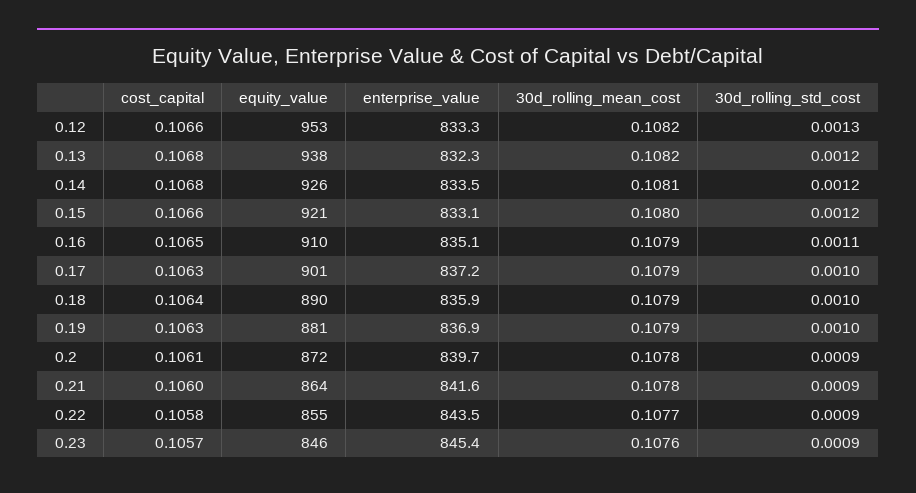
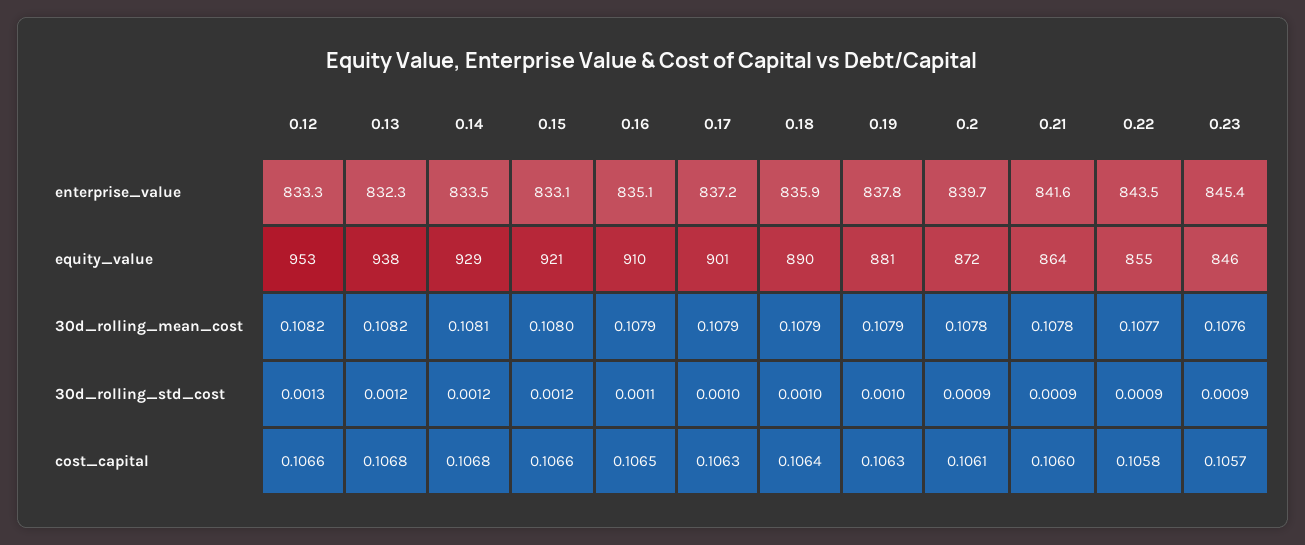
  {
    "cost_capital": {
      "0.12": 0.1066,
      "0.13": 0.1068,
      "0.14": 0.1068,
      "0.15": 0.1066,
      "0.16": 0.1065,
      "0.17": 0.1063,
      "0.18": 0.1064,
      "0.19": 0.1063,
      "0.2": 0.1061,
      "0.21": 0.106,
      "0.22": 0.1058,
      "0.23": 0.1057
    },
    "equity_value": {
      "0.12": 953,
      "0.13": 938,
-     "0.14": 926,
+     "0.14": 929,
      "0.15": 921,
      "0.16": 910,
      "0.17": 901,
      "0.18": 890,
      "0.19": 881,
      "0.2": 872,
      "0.21": 864,
      "0.22": 855,
      "0.23": 846
    },
    "enterprise_value": {
      "0.12": 833.3,
      "0.13": 832.3,
      "0.14": 833.5,
      "0.15": 833.1,
      "0.16": 835.1,
      "0.17": 837.2,
      "0.18": 835.9,
-     "0.19": 836.9,
+     "0.19": 837.8,
      "0.2": 839.7,
      "0.21": 841.6,
      "0.22": 843.5,
      "0.23": 845.4
    },
    "30d_rolling_mean_cost": {
      "0.12": 0.1082,
      "0.13": 0.1082,
      "0.14": 0.1081,
      "0.15": 0.108,
      "0.16": 0.1079,
      "0.17": 0.1079,
      "0.18": 0.1079,
      "0.19": 0.1079,
      "0.2": 0.1078,
      "0.21": 0.1078,
      "0.22": 0.1077,
      "0.23": 0.1076
    },
    "30d_rolling_std_cost": {
      "0.12": 0.0013,
      "0.13": 0.0012,
      "0.14": 0.0012,
      "0.15": 0.0012,
      "0.16": 0.0011,
      "0.17": 0.001,
      "0.18": 0.001,
      "0.19": 0.001,
      "0.2": 0.0009,
      "0.21": 0.0009,
      "0.22": 0.0009,
      "0.23": 0.0009
    }
  }

